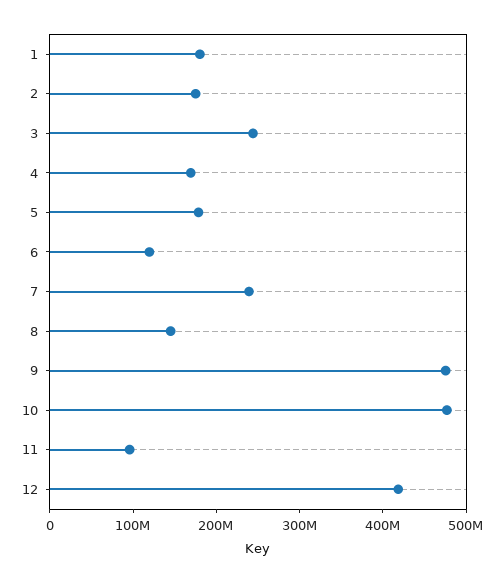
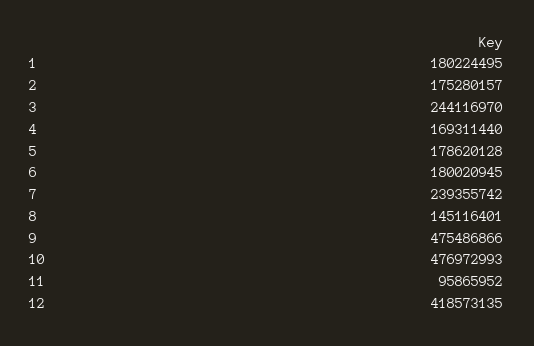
  {
    "1": 180224495,
    "2": 175280157,
    "3": 244116970,
    "4": 169311440,
    "5": 178620128,
-   "6": 120000000,
+   "6": 180020945,
    "7": 239355742,
    "8": 145116401,
    "9": 475486866,
    "10": 476972993,
    "11": 95865952,
    "12": 418573135
  }

